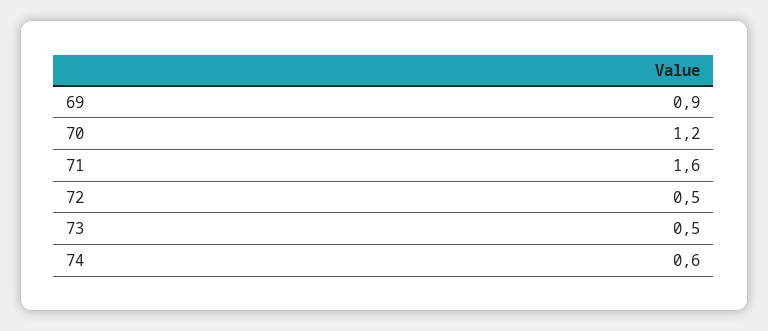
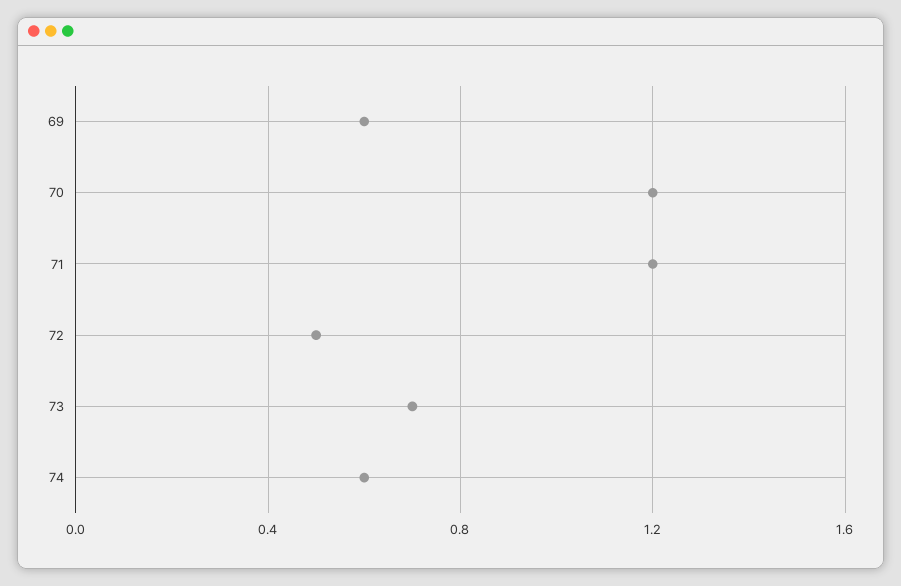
  {
-   "69": 0.9,
+   "69": 0.6,
    "70": 1.2,
-   "71": 1.6,
+   "71": 1.2,
    "72": 0.5,
-   "73": 0.5,
+   "73": 0.7,
    "74": 0.6
  }

